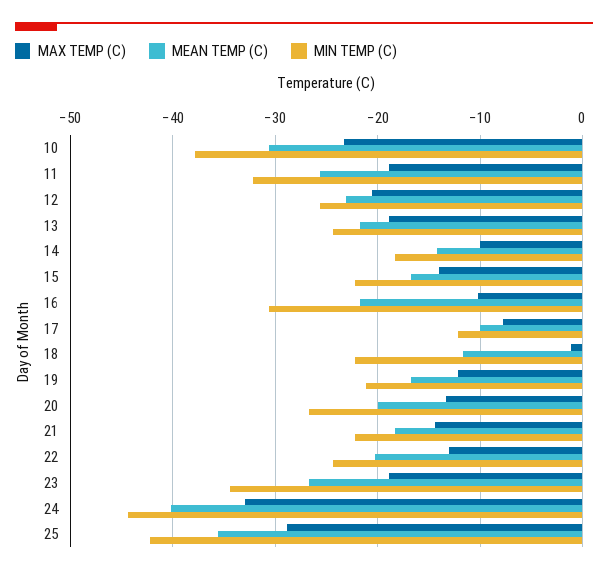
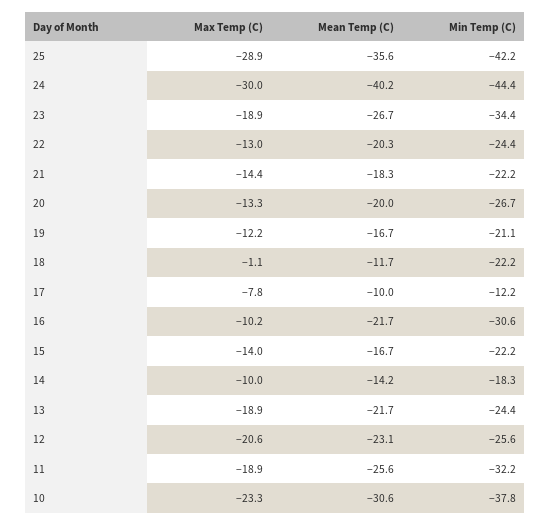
  {
    "MAX TEMP (C)": {
      "10": -23.3,
      "11": -18.9,
      "12": -20.6,
      "13": -18.9,
      "14": -10,
      "15": -14,
      "16": -10.2,
      "17": -7.8,
      "18": -1.1,
      "19": -12.2,
      "20": -13.3,
      "21": -14.4,
      "22": -13,
      "23": -18.9,
-     "24": -33,
+     "24": -30,
      "25": -28.9
    },
    "MEAN TEMP (C)": {
      "10": -30.6,
      "11": -25.6,
      "12": -23.1,
      "13": -21.7,
      "14": -14.2,
      "15": -16.7,
      "16": -21.7,
      "17": -10,
      "18": -11.7,
      "19": -16.7,
      "20": -20,
      "21": -18.3,
      "22": -20.3,
      "23": -26.7,
      "24": -40.2,
      "25": -35.6
    },
    "MIN TEMP (C)": {
      "10": -37.8,
      "11": -32.2,
      "12": -25.6,
      "13": -24.4,
      "14": -18.3,
      "15": -22.2,
      "16": -30.6,
      "17": -12.2,
      "18": -22.2,
      "19": -21.1,
      "20": -26.7,
      "21": -22.2,
      "22": -24.4,
      "23": -34.4,
      "24": -44.4,
      "25": -42.2
    }
  }

